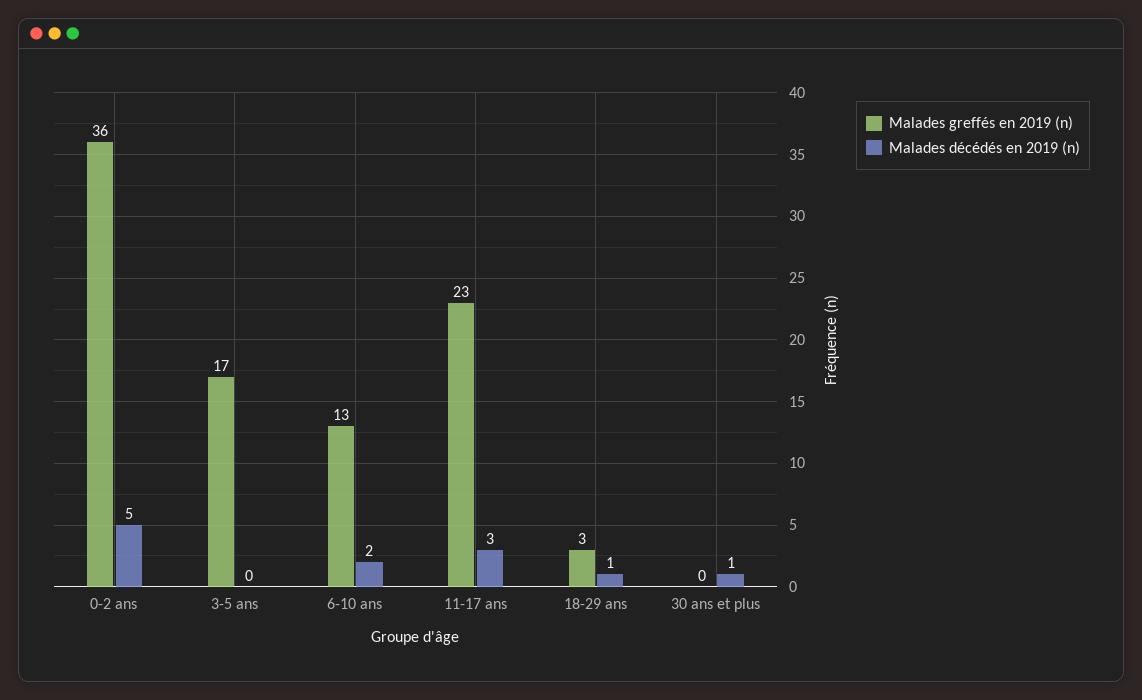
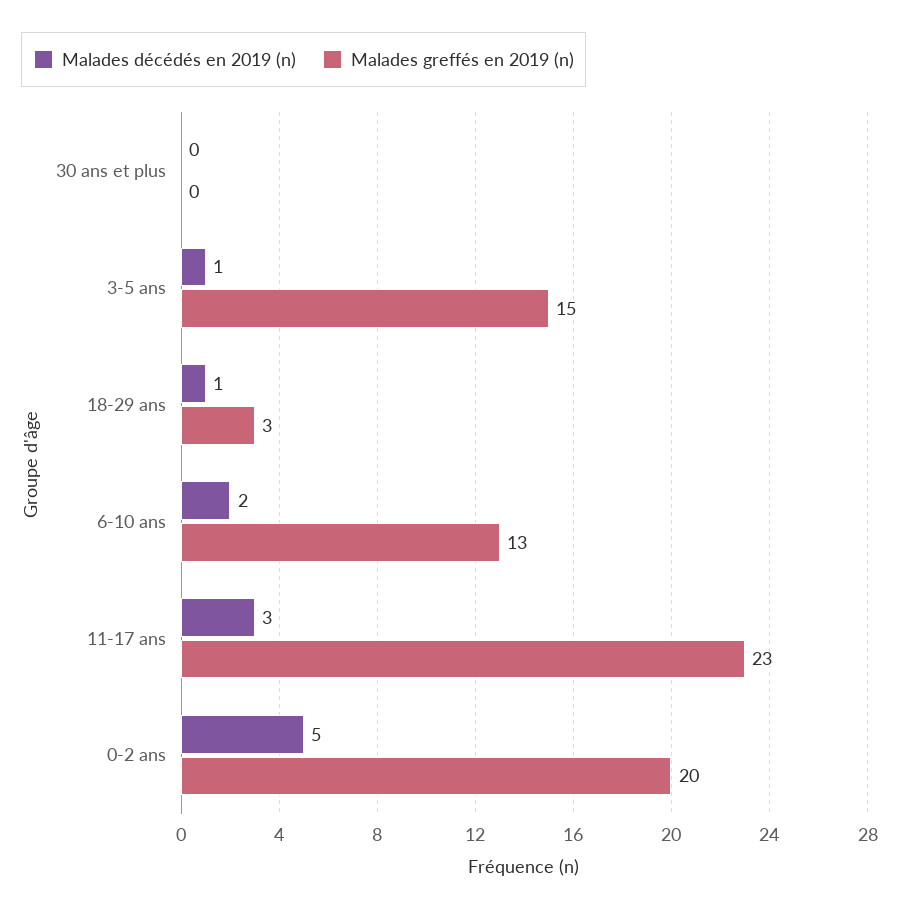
  {
    "Malades greffés en 2019 (n)": {
-     "0-2 ans": 36,
+     "0-2 ans": 20,
-     "3-5 ans": 17,
+     "3-5 ans": 15,
      "6-10 ans": 13,
      "11-17 ans": 23,
      "18-29 ans": 3,
      "30 ans et plus": 0
    },
    "Malades décédés en 2019 (n)": {
      "0-2 ans": 5,
-     "3-5 ans": 0,
+     "3-5 ans": 1,
      "6-10 ans": 2,
      "11-17 ans": 3,
      "18-29 ans": 1,
-     "30 ans et plus": 1
+     "30 ans et plus": 0
    }
  }

